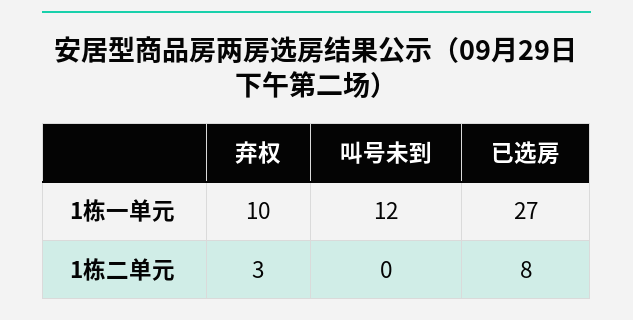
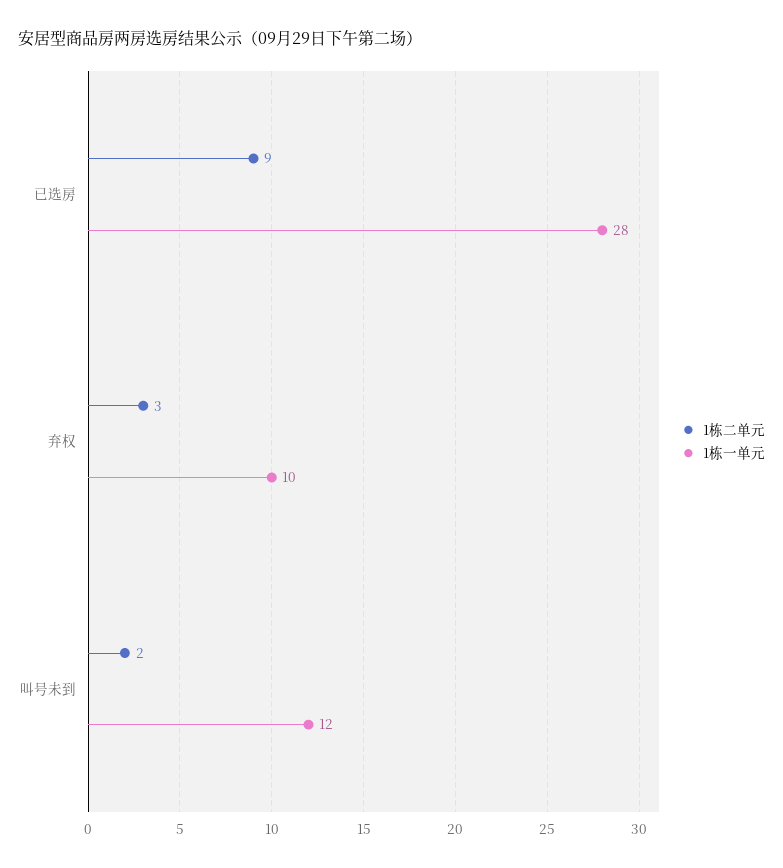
  {
    "1栋一单元": {
      "弃权": 10,
      "叫号未到": 12,
-     "已选房": 27
+     "已选房": 28
    },
    "1栋二单元": {
      "弃权": 3,
-     "叫号未到": 0,
+     "叫号未到": 2,
-     "已选房": 8
+     "已选房": 9
    }
  }

